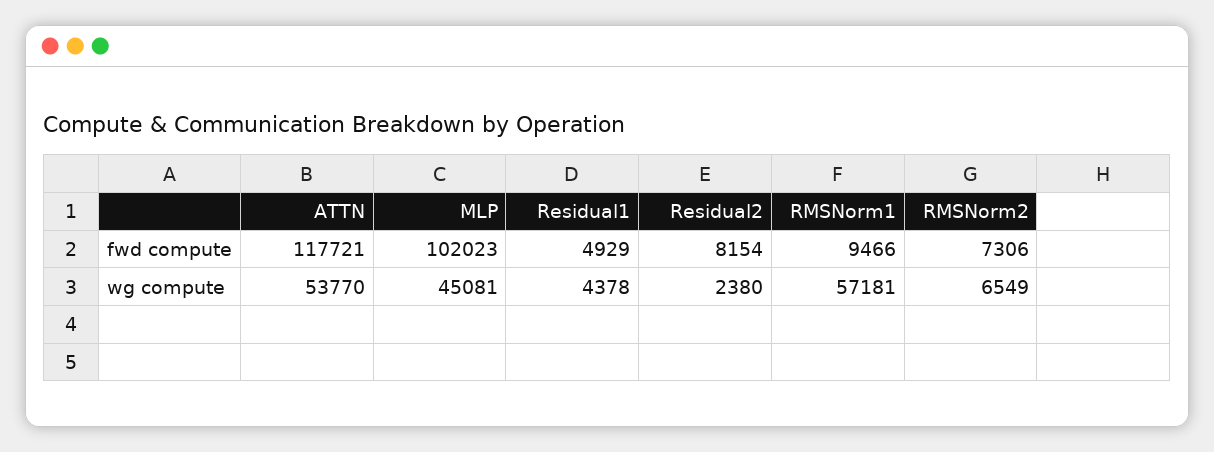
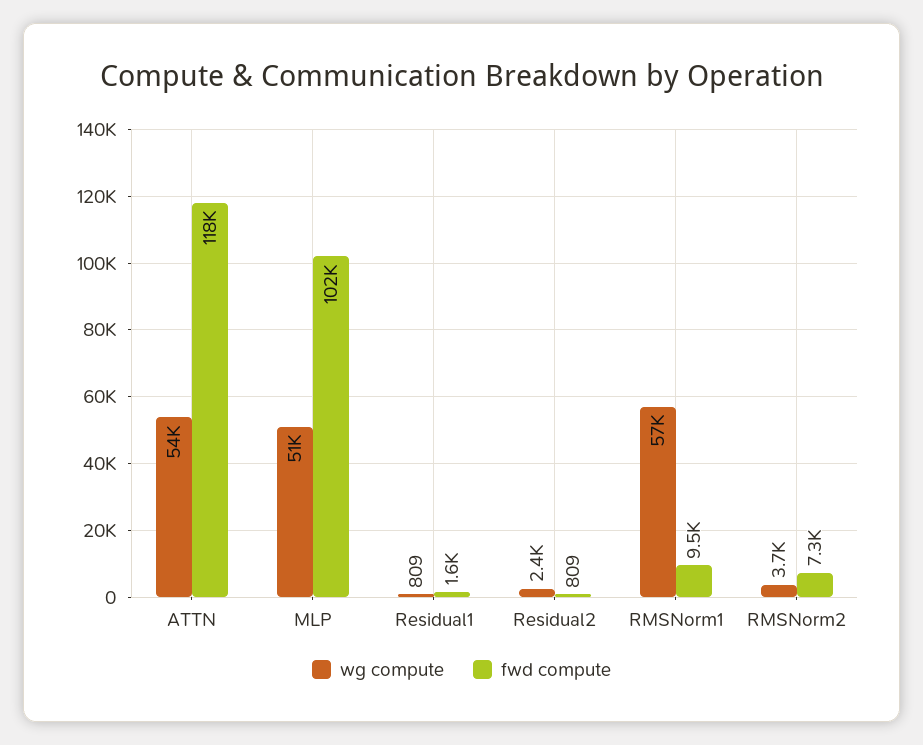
  {
    "fwd compute": {
      "ATTN": 117721,
      "MLP": 102023,
-     "Residual1": 4929,
+     "Residual1": 1600,
-     "Residual2": 8154,
+     "Residual2": 809,
      "RMSNorm1": 9466,
      "RMSNorm2": 7306
    },
    "wg compute": {
      "ATTN": 53770,
-     "MLP": 45081,
+     "MLP": 51000,
-     "Residual1": 4378,
+     "Residual1": 809,
      "Residual2": 2380,
      "RMSNorm1": 57181,
-     "RMSNorm2": 6549
+     "RMSNorm2": 3700
    }
  }

